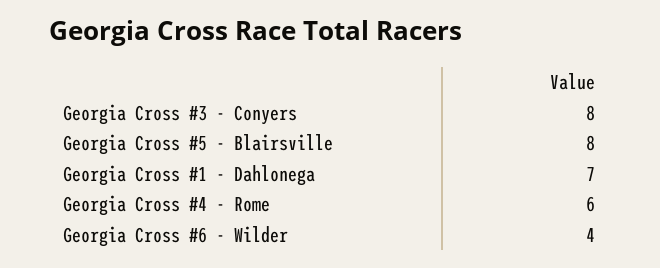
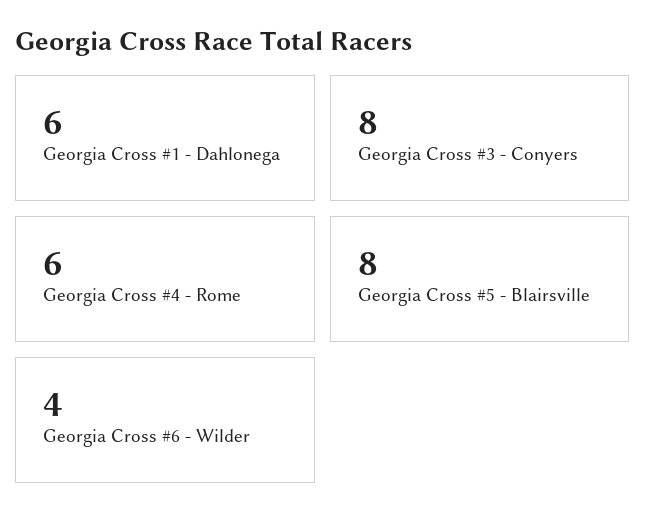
  {
    "Georgia Cross #3 - Conyers": 8,
    "Georgia Cross #5 - Blairsville": 8,
-   "Georgia Cross #1 - Dahlonega": 7,
+   "Georgia Cross #1 - Dahlonega": 6,
    "Georgia Cross #4 - Rome": 6,
    "Georgia Cross #6 - Wilder": 4
  }

